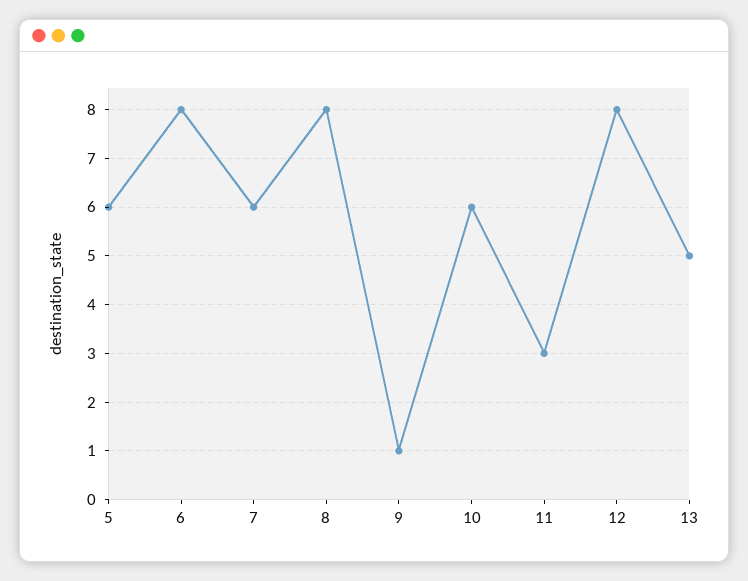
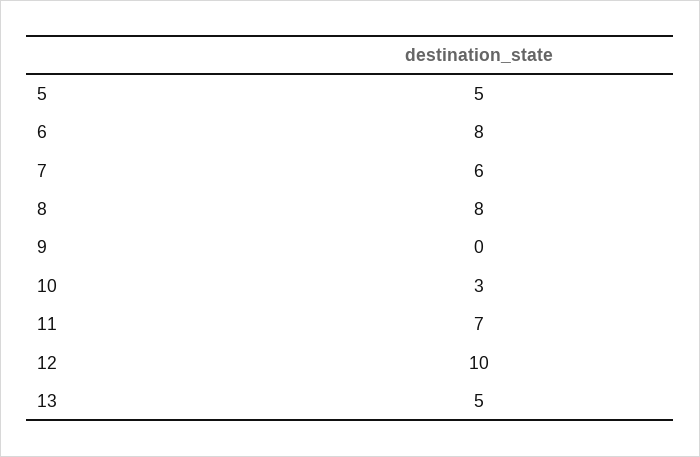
  {
-   "5": 6,
+   "5": 5,
    "6": 8,
    "7": 6,
    "8": 8,
-   "9": 1,
+   "9": 0,
-   "10": 6,
+   "10": 3,
-   "11": 3,
+   "11": 7,
-   "12": 8,
+   "12": 10,
    "13": 5
  }

